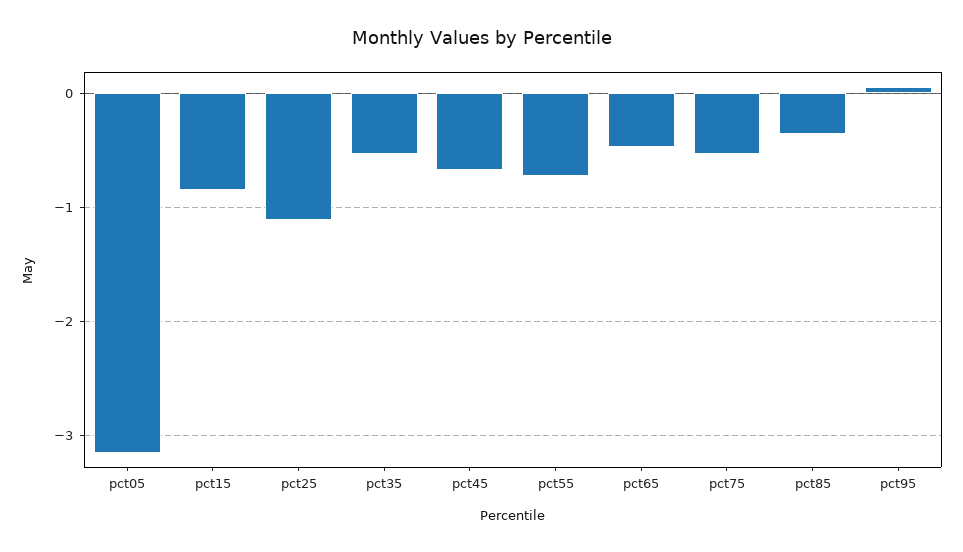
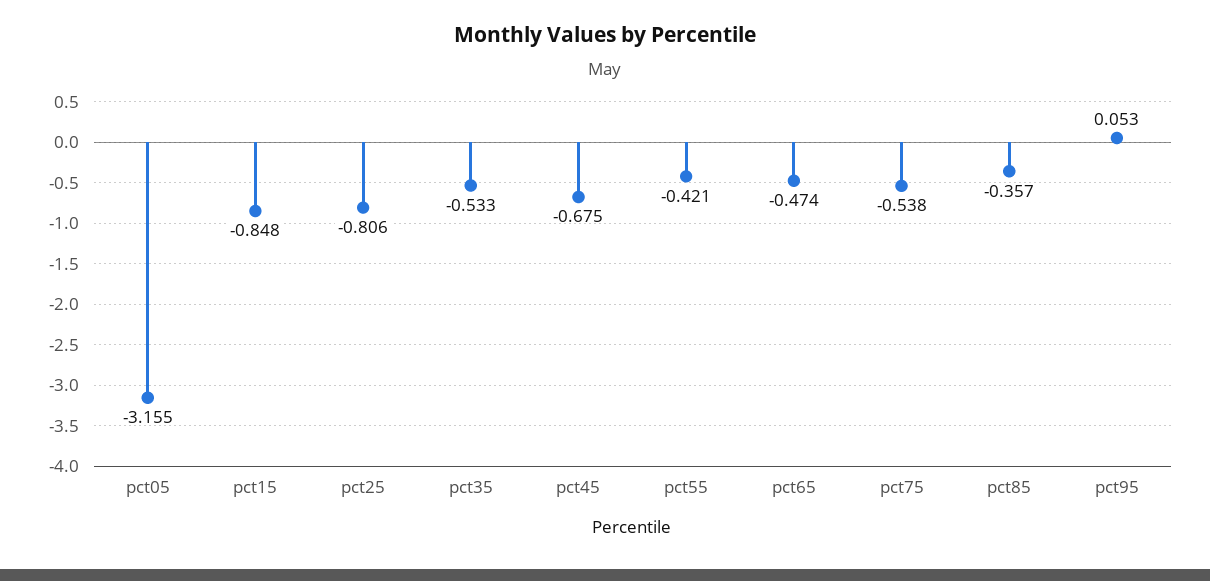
  {
    "pct05": -3.155,
    "pct15": -0.848,
-   "pct25": -1.1,
+   "pct25": -0.806,
    "pct35": -0.533,
    "pct45": -0.675,
-   "pct55": -0.7,
+   "pct55": -0.421,
    "pct65": -0.474,
    "pct75": -0.538,
    "pct85": -0.357,
    "pct95": 0.053
  }

